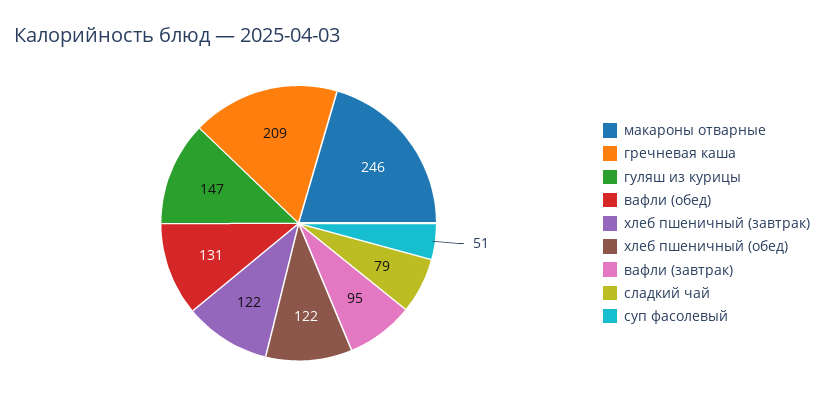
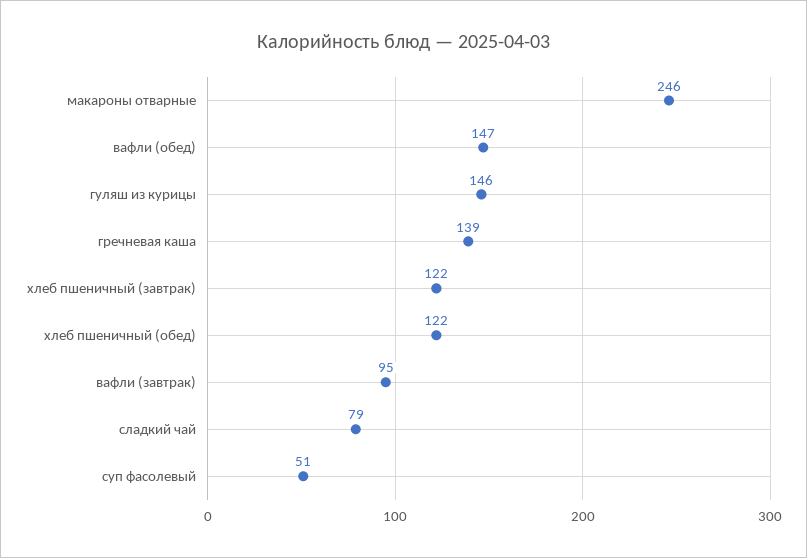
  {
    "макароны отварные": 246,
-   "гречневая каша": 209,
+   "гречневая каша": 139,
-   "гуляш из курицы": 147,
+   "гуляш из курицы": 146,
-   "вафли (обед)": 131,
+   "вафли (обед)": 147,
    "хлеб пшеничный (завтрак)": 122,
    "хлеб пшеничный (обед)": 122,
    "вафли (завтрак)": 95,
    "сладкий чай": 79,
    "суп фасолевый": 51
  }

